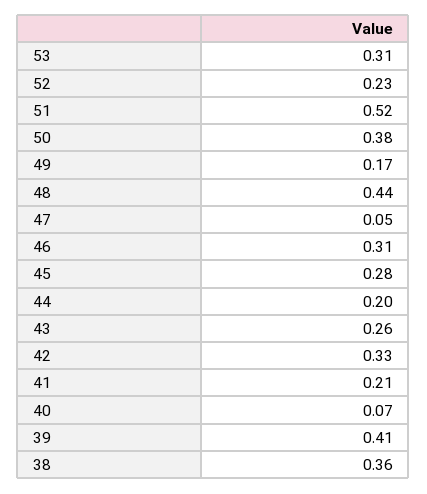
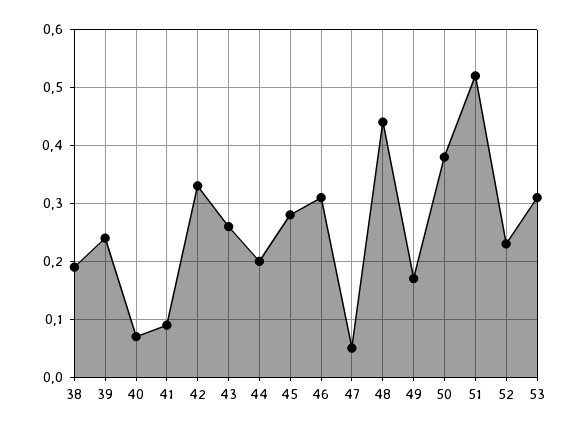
  {
    "53": 0.31,
    "52": 0.23,
    "51": 0.52,
    "50": 0.38,
    "49": 0.17,
    "48": 0.44,
    "47": 0.05,
    "46": 0.31,
    "45": 0.28,
    "44": 0.2,
    "43": 0.26,
    "42": 0.33,
-   "41": 0.21,
+   "41": 0.1,
    "40": 0.07,
-   "39": 0.41,
+   "39": 0.25,
-   "38": 0.36
+   "38": 0.2
  }

